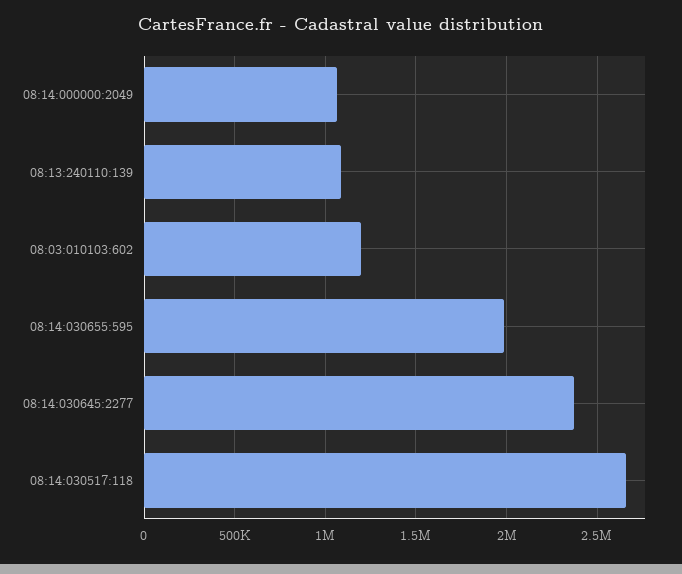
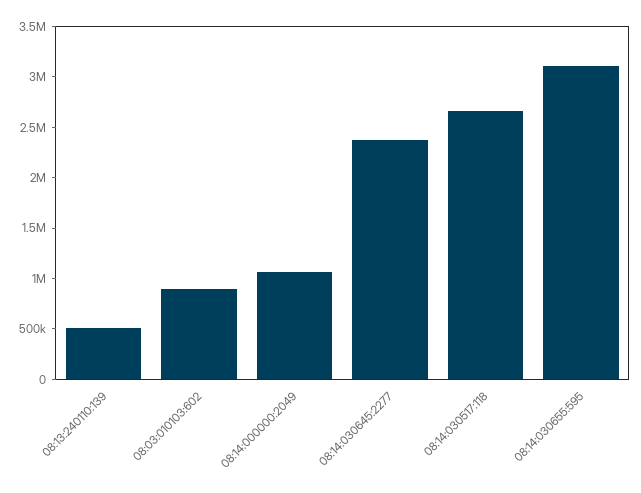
  {
    "08:14:000000:2049": 1050000,
-   "08:13:240110:139": 1100000,
+   "08:13:240110:139": 500000,
-   "08:03:010103:602": 1200000,
+   "08:03:010103:602": 900000,
-   "08:14:030655:595": 2000000,
+   "08:14:030655:595": 3100000,
    "08:14:030645:2277": 2350000,
    "08:14:030517:118": 2650000
  }

